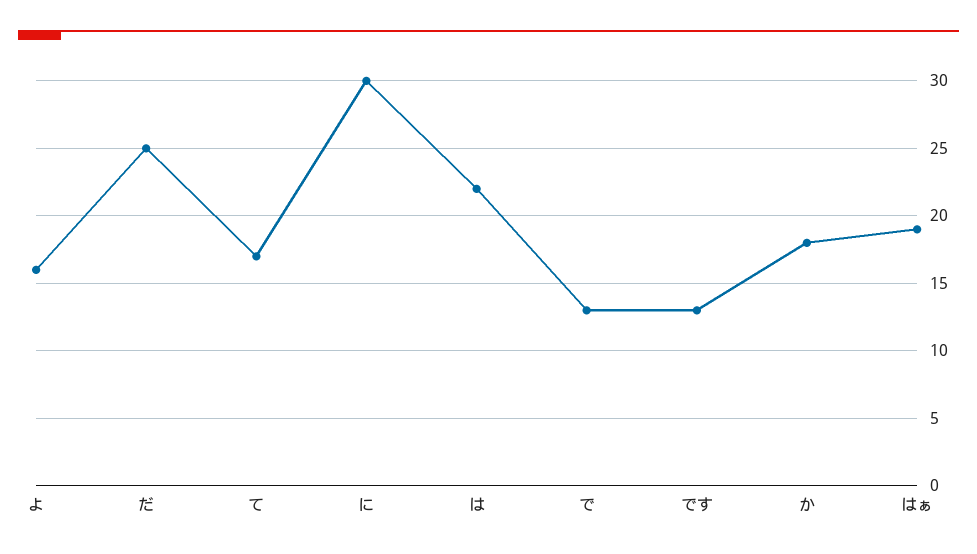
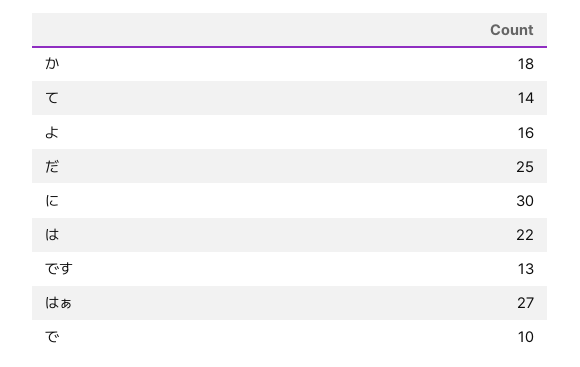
  {
    "よ": 16,
    "だ": 25,
-   "て": 17,
+   "て": 14,
    "に": 30,
    "は": 22,
-   "で": 13,
+   "で": 10,
    "です": 13,
    "か": 18,
-   "はぁ": 19
+   "はぁ": 27
  }

